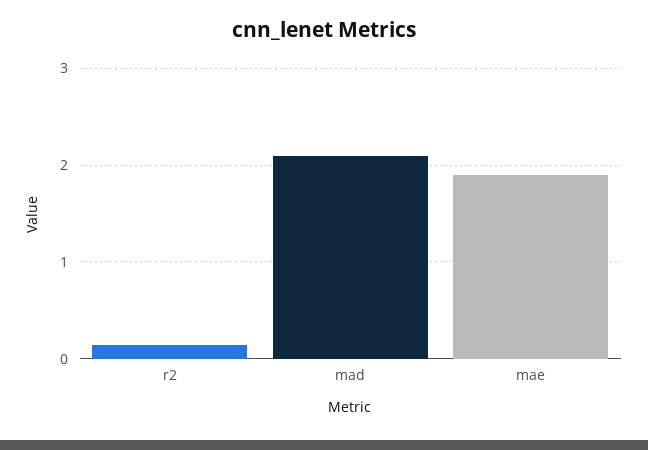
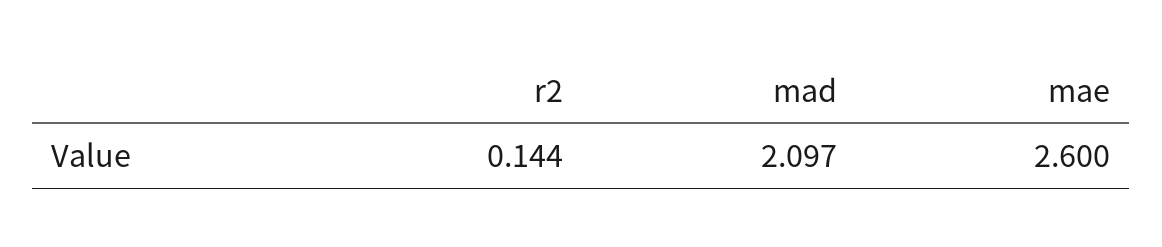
  {
    "r2": 0.144,
    "mad": 2.097,
-   "mae": 1.9
+   "mae": 2.6
  }

